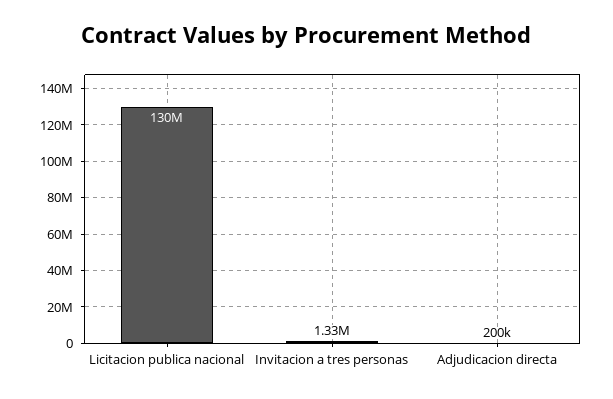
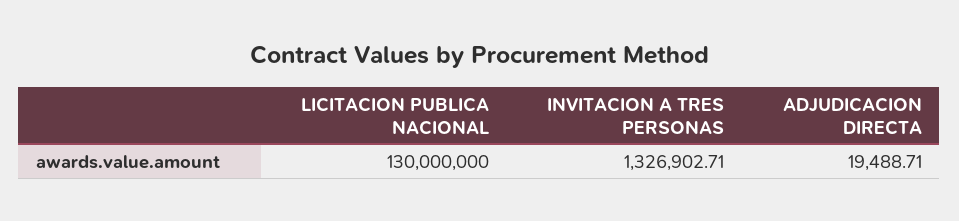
  {
    "Licitacion publica nacional": 130000000,
    "Invitacion a tres personas": 1326902.71,
-   "Adjudicacion directa": 200000
+   "Adjudicacion directa": 19488.71
  }

